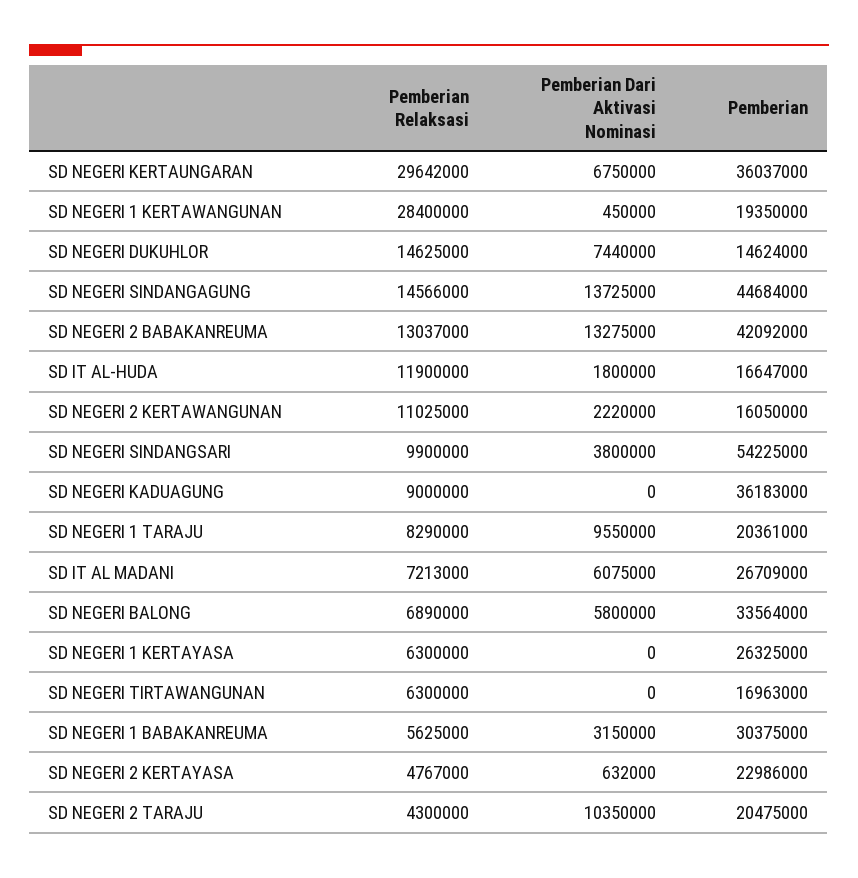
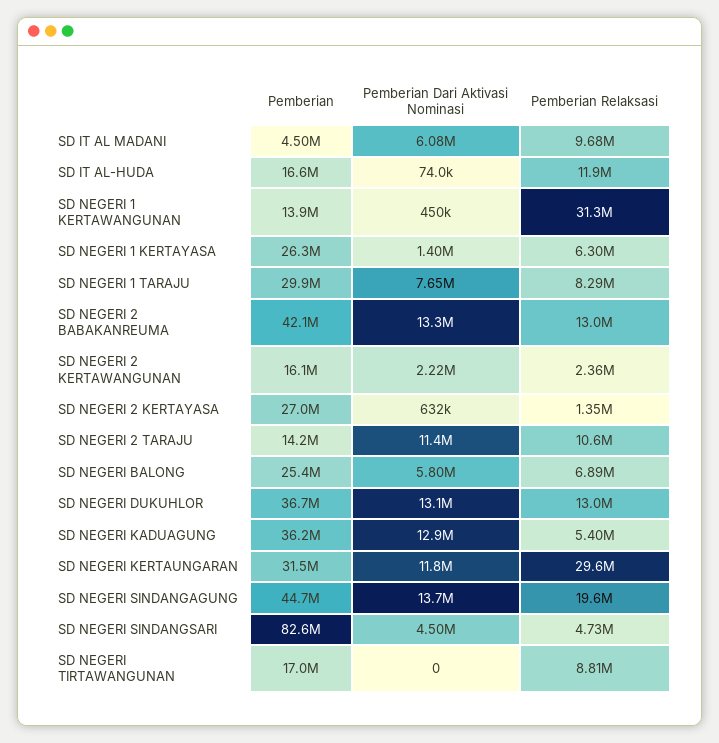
  {
    "Pemberian Relaksasi": {
      "SD NEGERI KERTAUNGARAN": 29642000,
-     "SD NEGERI 1 KERTAWANGUNAN": 28400000,
+     "SD NEGERI 1 KERTAWANGUNAN": 31300000,
-     "SD NEGERI DUKUHLOR": 14625000,
+     "SD NEGERI DUKUHLOR": 13000000,
-     "SD NEGERI SINDANGAGUNG": 14566000,
+     "SD NEGERI SINDANGAGUNG": 19600000,
      "SD NEGERI 2 BABAKANREUMA": 13037000,
      "SD IT AL-HUDA": 11900000,
-     "SD NEGERI 2 KERTAWANGUNAN": 11025000,
+     "SD NEGERI 2 KERTAWANGUNAN": 2360000,
-     "SD NEGERI SINDANGSARI": 9900000,
+     "SD NEGERI SINDANGSARI": 4730000,
-     "SD NEGERI KADUAGUNG": 9000000,
+     "SD NEGERI KADUAGUNG": 5400000,
      "SD NEGERI 1 TARAJU": 8290000,
-     "SD IT AL MADANI": 7213000,
+     "SD IT AL MADANI": 9680000,
      "SD NEGERI BALONG": 6890000,
      "SD NEGERI 1 KERTAYASA": 6300000,
-     "SD NEGERI TIRTAWANGUNAN": 6300000,
+     "SD NEGERI TIRTAWANGUNAN": 8810000,
-     "SD NEGERI 1 BABAKANREUMA": 5625000,
-     "SD NEGERI 2 KERTAYASA": 4767000,
+     "SD NEGERI 2 KERTAYASA": 1350000,
-     "SD NEGERI 2 TARAJU": 4300000
+     "SD NEGERI 2 TARAJU": 10600000
    },
    "Pemberian Dari Aktivasi Nominasi": {
-     "SD NEGERI KERTAUNGARAN": 6750000,
+     "SD NEGERI KERTAUNGARAN": 11800000,
      "SD NEGERI 1 KERTAWANGUNAN": 450000,
-     "SD NEGERI DUKUHLOR": 7440000,
+     "SD NEGERI DUKUHLOR": 13100000,
      "SD NEGERI SINDANGAGUNG": 13725000,
      "SD NEGERI 2 BABAKANREUMA": 13275000,
-     "SD IT AL-HUDA": 1800000,
+     "SD IT AL-HUDA": 74000,
      "SD NEGERI 2 KERTAWANGUNAN": 2220000,
-     "SD NEGERI SINDANGSARI": 3800000,
+     "SD NEGERI SINDANGSARI": 4500000,
-     "SD NEGERI KADUAGUNG": 0,
+     "SD NEGERI KADUAGUNG": 12900000,
-     "SD NEGERI 1 TARAJU": 9550000,
+     "SD NEGERI 1 TARAJU": 7650000,
      "SD IT AL MADANI": 6075000,
      "SD NEGERI BALONG": 5800000,
-     "SD NEGERI 1 KERTAYASA": 0,
+     "SD NEGERI 1 KERTAYASA": 1400000,
      "SD NEGERI TIRTAWANGUNAN": 0,
-     "SD NEGERI 1 BABAKANREUMA": 3150000,
      "SD NEGERI 2 KERTAYASA": 632000,
-     "SD NEGERI 2 TARAJU": 10350000
+     "SD NEGERI 2 TARAJU": 11400000
    },
    "Pemberian": {
-     "SD NEGERI KERTAUNGARAN": 36037000,
+     "SD NEGERI KERTAUNGARAN": 31500000,
-     "SD NEGERI 1 KERTAWANGUNAN": 19350000,
+     "SD NEGERI 1 KERTAWANGUNAN": 13900000,
-     "SD NEGERI DUKUHLOR": 14624000,
+     "SD NEGERI DUKUHLOR": 36700000,
      "SD NEGERI SINDANGAGUNG": 44684000,
      "SD NEGERI 2 BABAKANREUMA": 42092000,
      "SD IT AL-HUDA": 16647000,
      "SD NEGERI 2 KERTAWANGUNAN": 16050000,
-     "SD NEGERI SINDANGSARI": 54225000,
+     "SD NEGERI SINDANGSARI": 82600000,
      "SD NEGERI KADUAGUNG": 36183000,
-     "SD NEGERI 1 TARAJU": 20361000,
+     "SD NEGERI 1 TARAJU": 29900000,
-     "SD IT AL MADANI": 26709000,
+     "SD IT AL MADANI": 4500000,
-     "SD NEGERI BALONG": 33564000,
+     "SD NEGERI BALONG": 25400000,
      "SD NEGERI 1 KERTAYASA": 26325000,
      "SD NEGERI TIRTAWANGUNAN": 16963000,
-     "SD NEGERI 1 BABAKANREUMA": 30375000,
-     "SD NEGERI 2 KERTAYASA": 22986000,
+     "SD NEGERI 2 KERTAYASA": 27000000,
-     "SD NEGERI 2 TARAJU": 20475000
+     "SD NEGERI 2 TARAJU": 14200000
    }
  }

